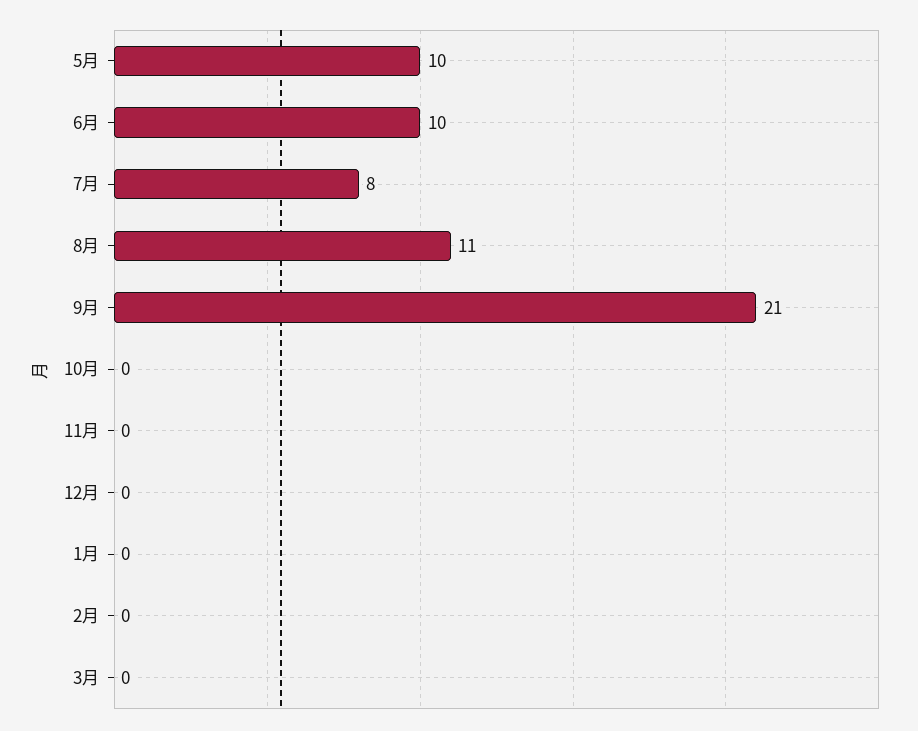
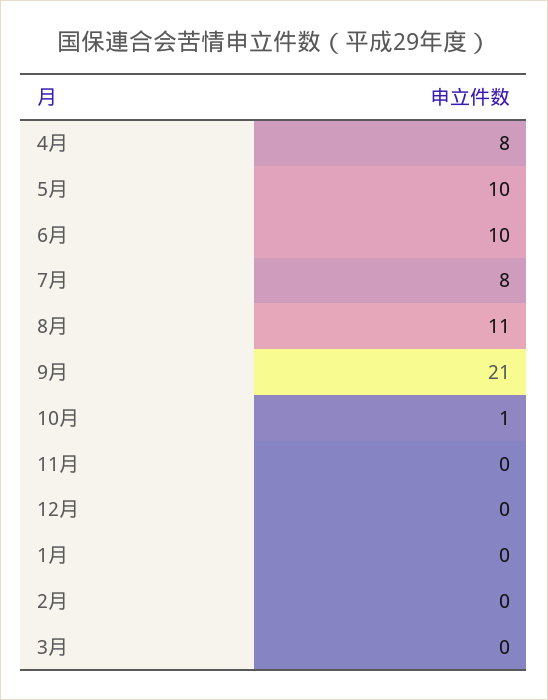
  {
    "5月": 10,
    "6月": 10,
    "7月": 8,
    "8月": 11,
    "9月": 21,
-   "10月": 0,
+   "10月": 1,
    "11月": 0,
    "12月": 0,
    "1月": 0,
    "2月": 0,
-   "3月": 0
+   "3月": 0,
+   "4月": 8
  }

